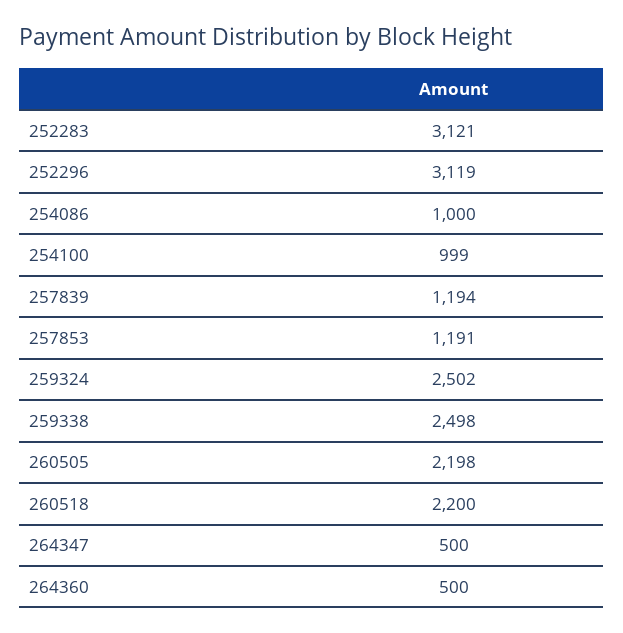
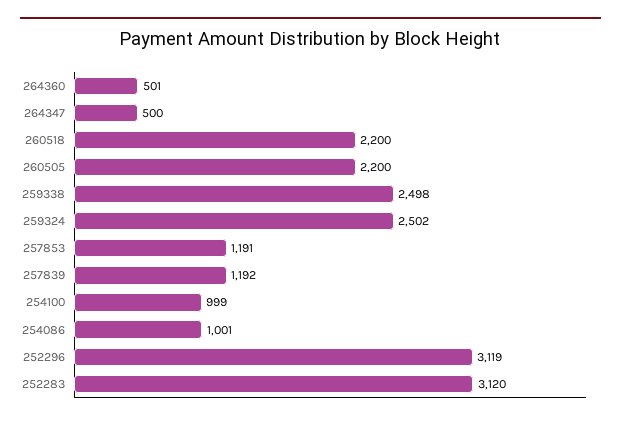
  {
-   "252283": 3121,
+   "252283": 3120,
    "252296": 3119,
-   "254086": 1000,
+   "254086": 1001,
    "254100": 999,
-   "257839": 1194,
+   "257839": 1192,
    "257853": 1191,
    "259324": 2502,
    "259338": 2498,
-   "260505": 2198,
+   "260505": 2200,
    "260518": 2200,
    "264347": 500,
-   "264360": 500
+   "264360": 501
  }

